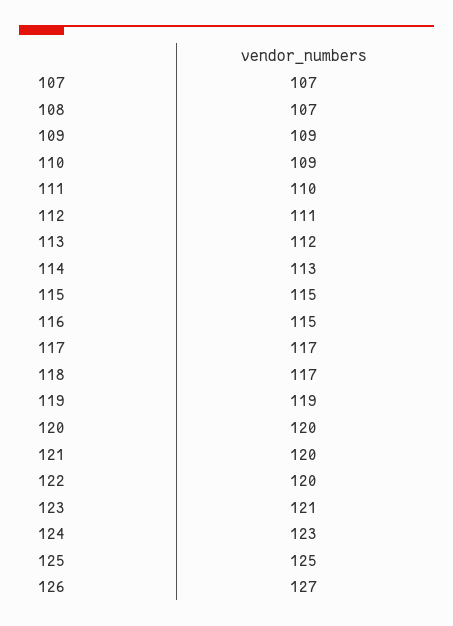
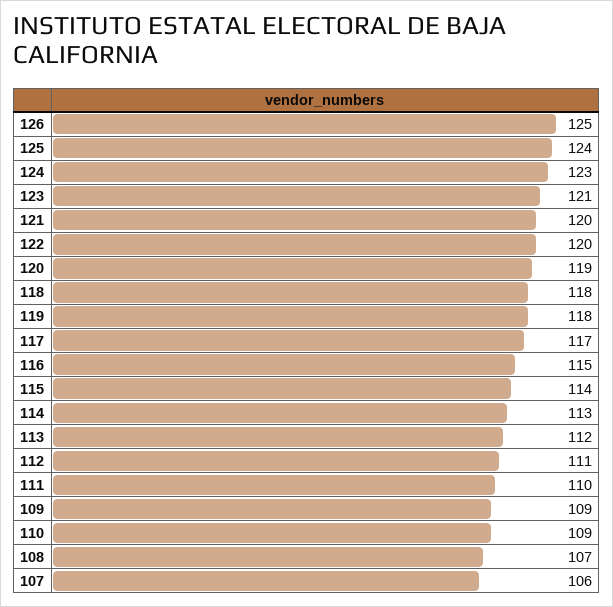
  {
-   "107": 107,
+   "107": 106,
    "108": 107,
    "109": 109,
    "110": 109,
    "111": 110,
    "112": 111,
    "113": 112,
    "114": 113,
-   "115": 115,
+   "115": 114,
    "116": 115,
    "117": 117,
-   "118": 117,
+   "118": 118,
-   "119": 119,
+   "119": 118,
-   "120": 120,
+   "120": 119,
    "121": 120,
    "122": 120,
    "123": 121,
    "124": 123,
-   "125": 125,
+   "125": 124,
-   "126": 127
+   "126": 125
  }

